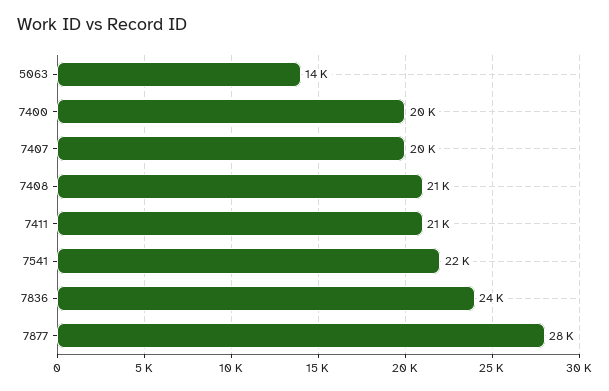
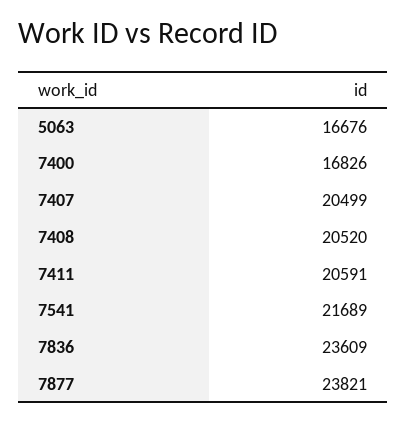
  {
-   "5063": 14000,
+   "5063": 16676,
-   "7400": 20000,
+   "7400": 16826,
    "7407": 20499,
    "7408": 20520,
    "7411": 20591,
    "7541": 21689,
    "7836": 23609,
-   "7877": 28000
+   "7877": 23821
  }

